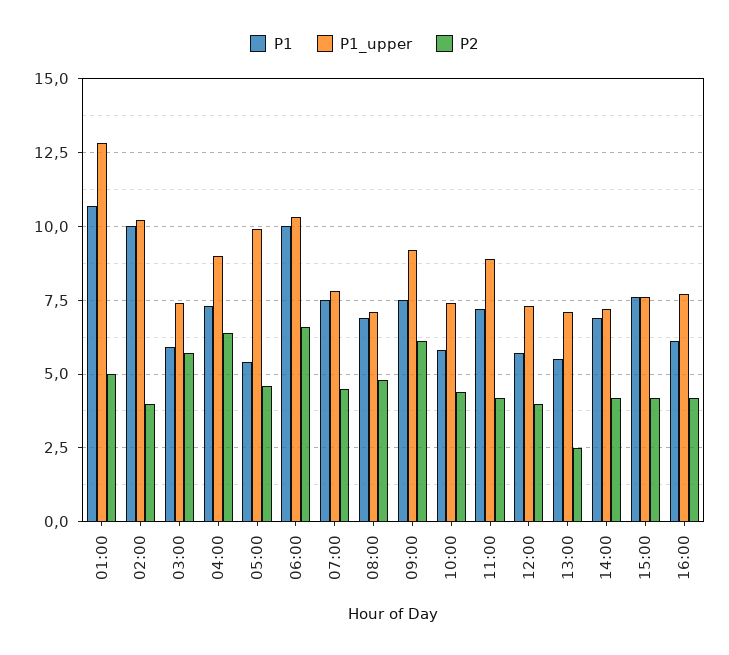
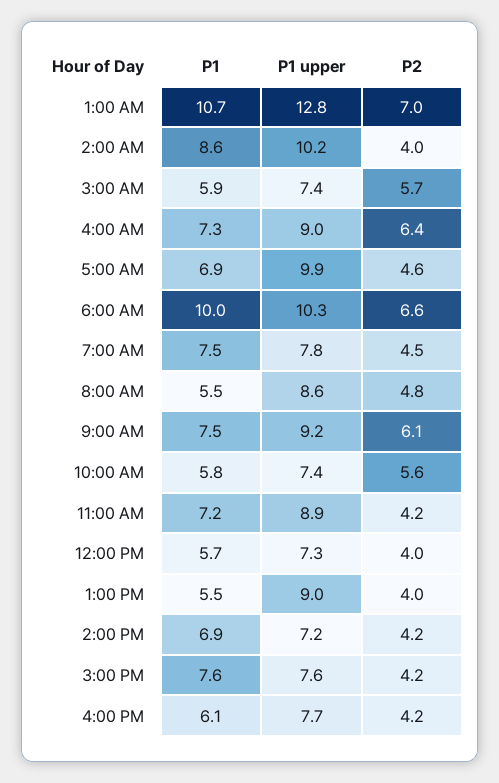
  {
    "P1": {
      "01:00": 10.7,
-     "02:00": 10,
+     "02:00": 8.6,
      "03:00": 5.9,
      "04:00": 7.3,
-     "05:00": 5.5,
+     "05:00": 6.9,
      "06:00": 10,
      "07:00": 7.5,
-     "08:00": 7,
+     "08:00": 5.5,
      "09:00": 7.5,
      "10:00": 5.8,
      "11:00": 7.2,
      "12:00": 5.7,
      "13:00": 5.5,
      "14:00": 6.9,
      "15:00": 7.6,
      "16:00": 6.1
    },
    "P1_upper": {
      "01:00": 12.8,
      "02:00": 10.2,
      "03:00": 7.4,
      "04:00": 9,
      "05:00": 9.9,
      "06:00": 10.3,
      "07:00": 7.8,
-     "08:00": 7,
+     "08:00": 8.6,
      "09:00": 9.2,
      "10:00": 7.4,
      "11:00": 8.9,
      "12:00": 7.3,
-     "13:00": 7,
+     "13:00": 9,
      "14:00": 7.2,
      "15:00": 7.6,
      "16:00": 7.7
    },
    "P2": {
-     "01:00": 5,
+     "01:00": 7,
      "02:00": 4,
      "03:00": 5.7,
      "04:00": 6.4,
      "05:00": 4.6,
      "06:00": 6.6,
      "07:00": 4.5,
      "08:00": 4.8,
      "09:00": 6.1,
-     "10:00": 4.5,
+     "10:00": 5.6,
      "11:00": 4.2,
      "12:00": 4,
-     "13:00": 2.5,
+     "13:00": 4,
      "14:00": 4.2,
      "15:00": 4.2,
      "16:00": 4.2
    }
  }

